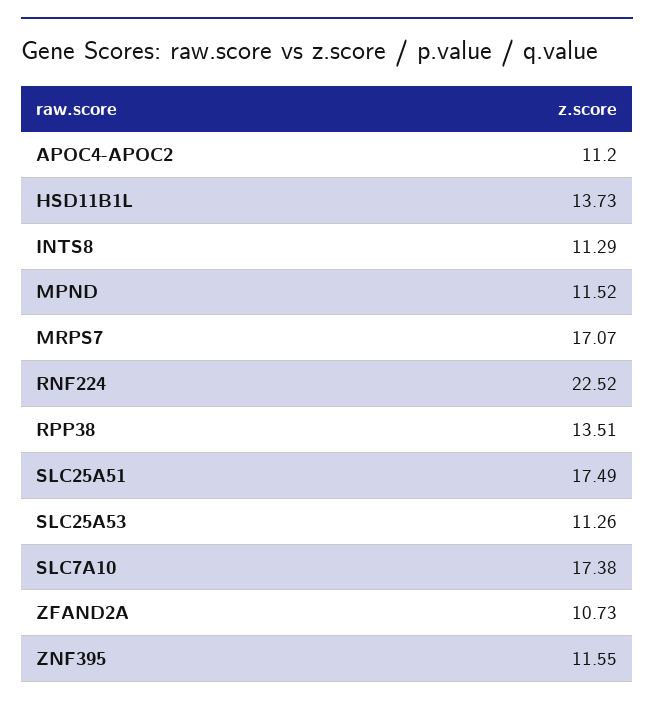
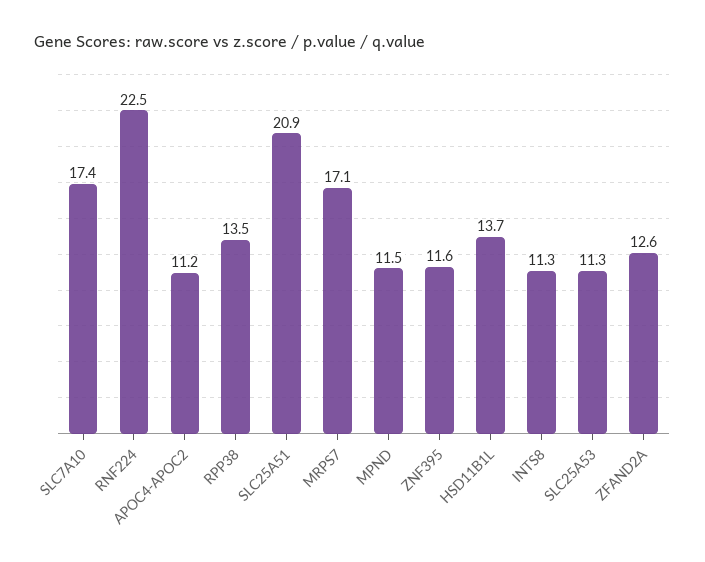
  {
    "APOC4-APOC2": 11.2,
    "HSD11B1L": 13.73,
    "INTS8": 11.29,
    "MPND": 11.52,
    "MRPS7": 17.07,
    "RNF224": 22.52,
    "RPP38": 13.51,
-   "SLC25A51": 17.49,
+   "SLC25A51": 20.9,
    "SLC25A53": 11.26,
    "SLC7A10": 17.38,
-   "ZFAND2A": 10.73,
+   "ZFAND2A": 12.6,
    "ZNF395": 11.55
  }

